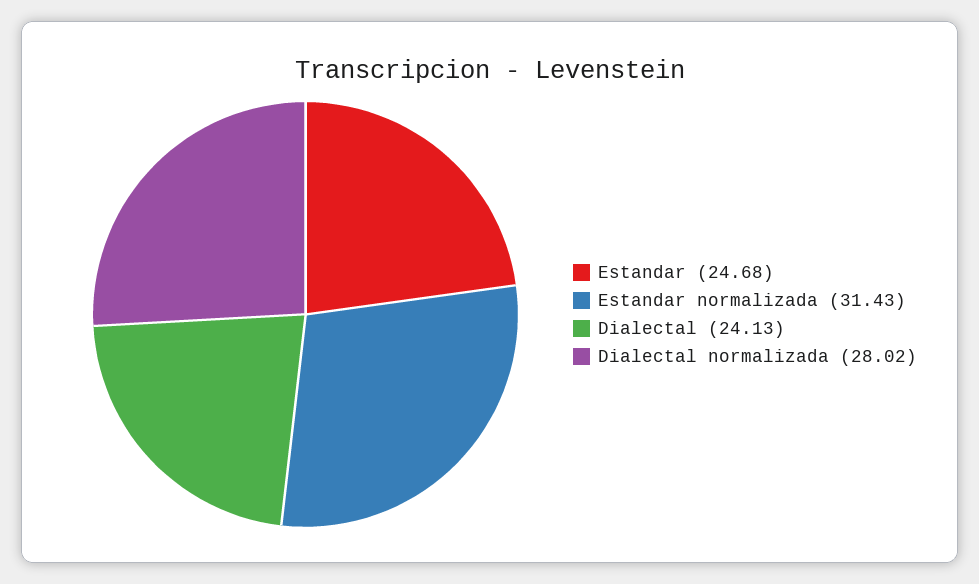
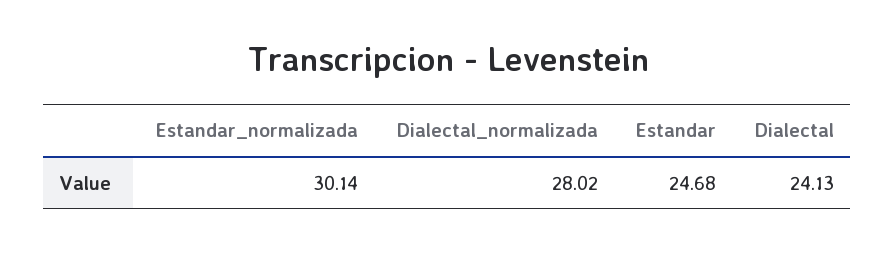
  {
    "Estandar": 24.68,
-   "Estandar normalizada": 31.43,
+   "Estandar normalizada": 30.14,
    "Dialectal": 24.13,
    "Dialectal normalizada": 28.02
  }

